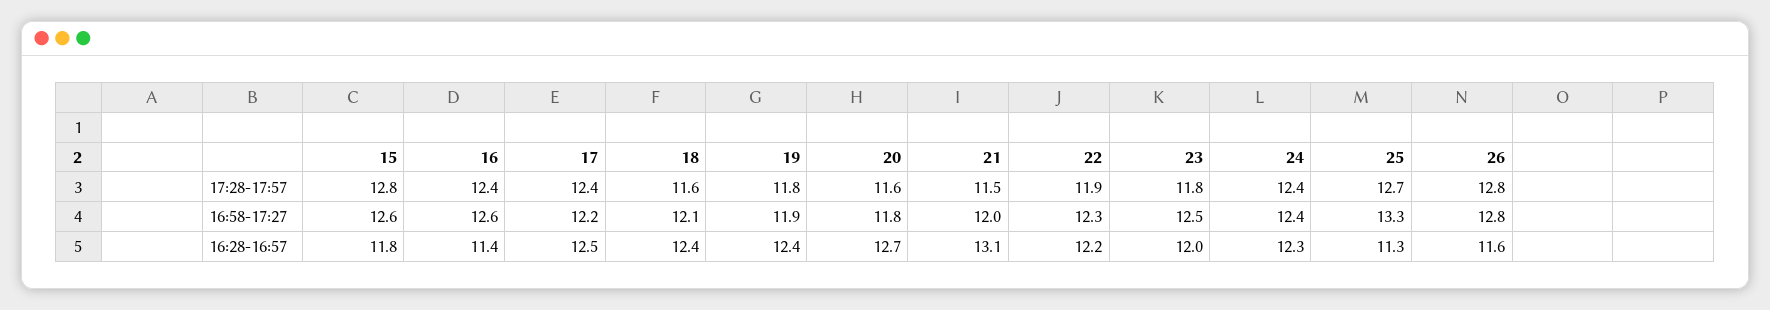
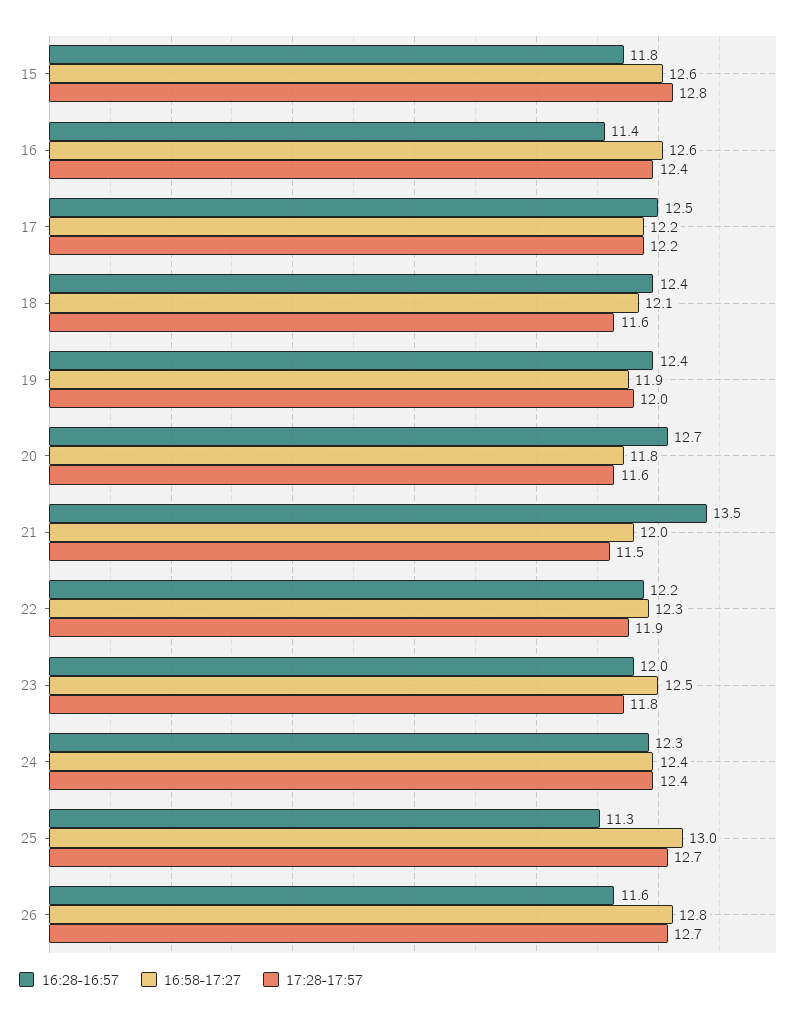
  {
    "17:28-17:57": {
      "15": 12.8,
      "16": 12.4,
-     "17": 12.4,
+     "17": 12.2,
      "18": 11.6,
-     "19": 11.8,
+     "19": 12,
      "20": 11.6,
      "21": 11.5,
      "22": 11.9,
      "23": 11.8,
      "24": 12.4,
      "25": 12.7,
-     "26": 12.8
+     "26": 12.7
    },
    "16:58-17:27": {
      "15": 12.6,
      "16": 12.6,
      "17": 12.2,
      "18": 12.1,
      "19": 11.9,
      "20": 11.8,
      "21": 12,
      "22": 12.3,
      "23": 12.5,
      "24": 12.4,
-     "25": 13.3,
+     "25": 13,
      "26": 12.8
    },
    "16:28-16:57": {
      "15": 11.8,
      "16": 11.4,
      "17": 12.5,
      "18": 12.4,
      "19": 12.4,
      "20": 12.7,
-     "21": 13.1,
+     "21": 13.5,
      "22": 12.2,
      "23": 12,
      "24": 12.3,
      "25": 11.3,
      "26": 11.6
    }
  }

